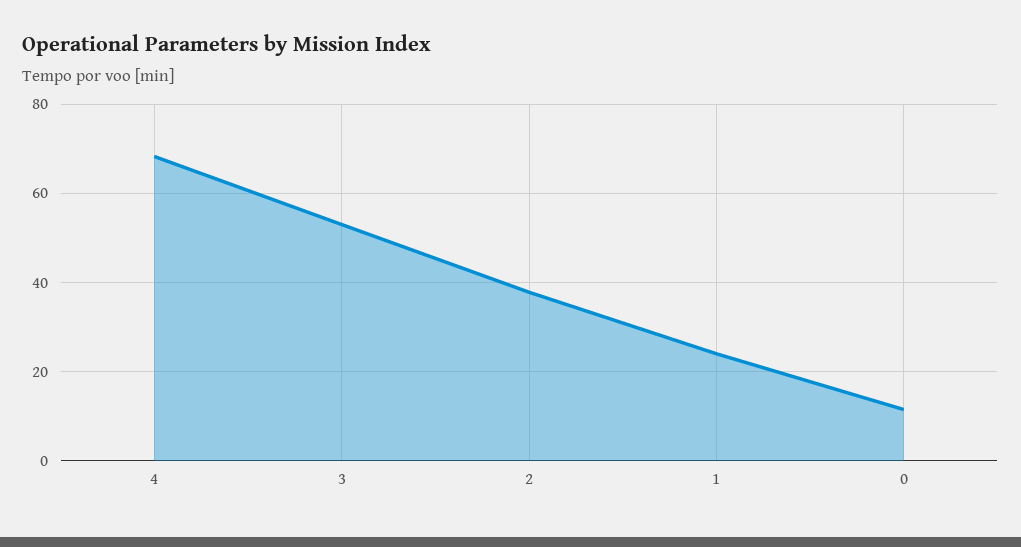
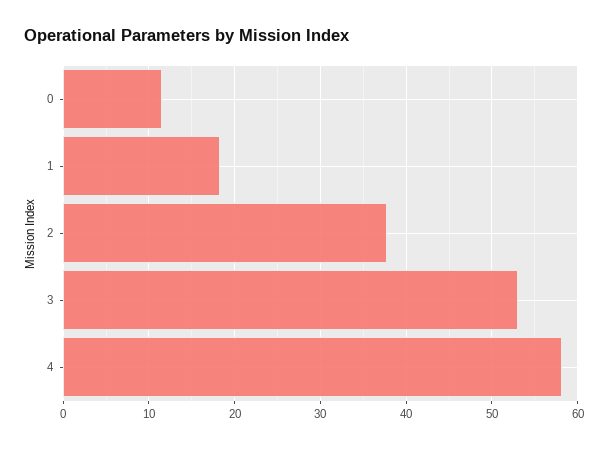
  {
-   "4": 68,
+   "4": 58,
    "3": 53,
    "2": 38,
-   "1": 24,
+   "1": 18,
    "0": 11
  }

